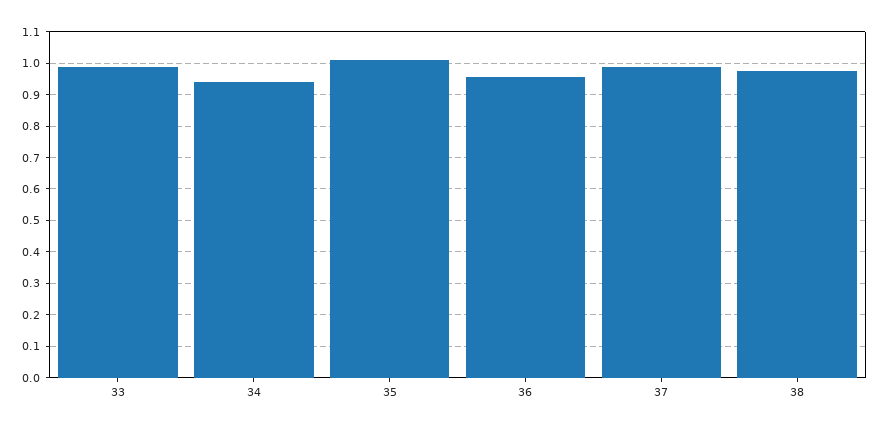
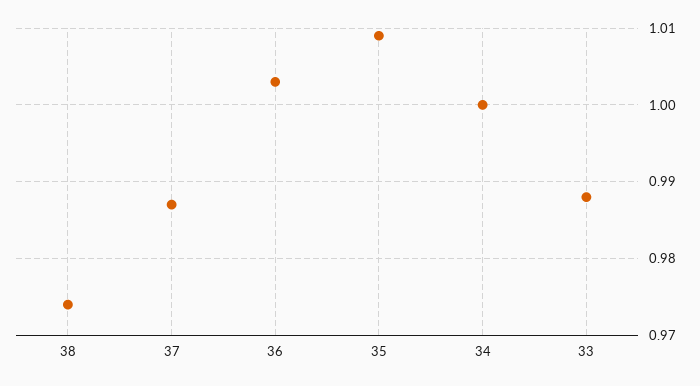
  {
    "33": 0.988,
-   "34": 0.94,
+   "34": 1,
    "35": 1.009,
-   "36": 0.96,
+   "36": 1.003,
    "37": 0.987,
    "38": 0.974
  }

